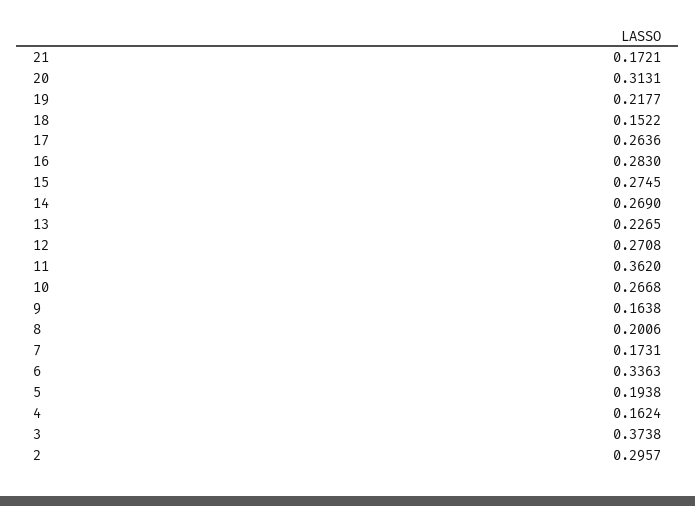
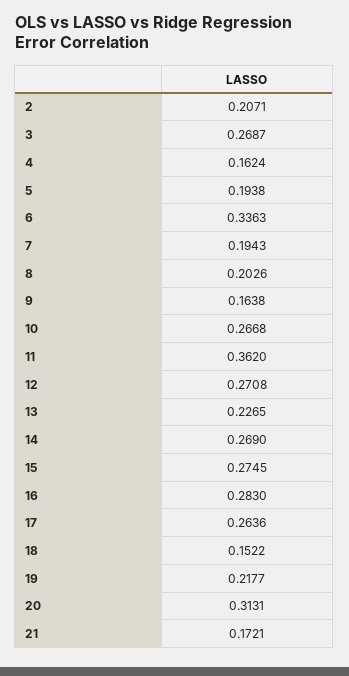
  {
    "21": 0.1721,
    "20": 0.3131,
    "19": 0.2177,
    "18": 0.1522,
    "17": 0.2636,
    "16": 0.283,
    "15": 0.2745,
    "14": 0.269,
    "13": 0.2265,
    "12": 0.2708,
    "11": 0.362,
    "10": 0.2668,
    "9": 0.1638,
-   "8": 0.2006,
+   "8": 0.2026,
-   "7": 0.1731,
+   "7": 0.1943,
    "6": 0.3363,
    "5": 0.1938,
    "4": 0.1624,
-   "3": 0.3738,
+   "3": 0.2687,
-   "2": 0.2957
+   "2": 0.2071
  }

